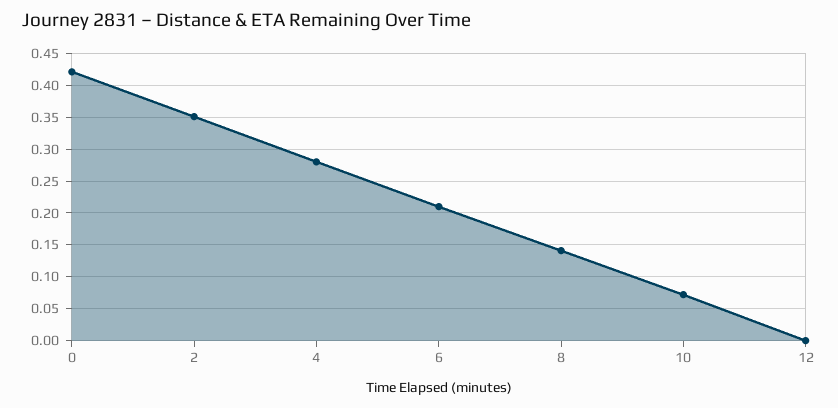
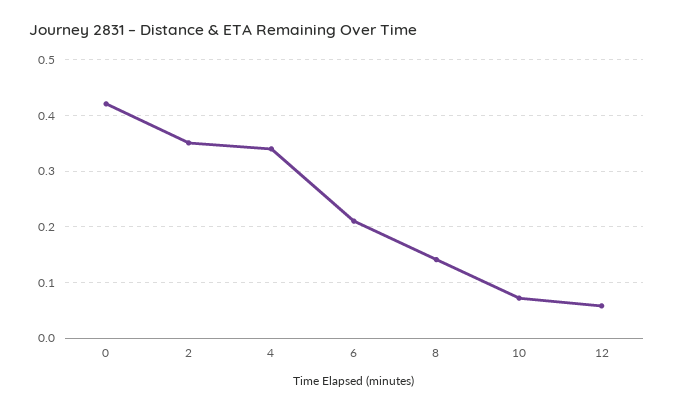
  {
    "0": 0.42,
    "2": 0.35,
-   "4": 0.28,
+   "4": 0.34,
    "6": 0.21,
    "8": 0.14,
    "10": 0.07,
-   "12": 0
+   "12": 0.06
  }

